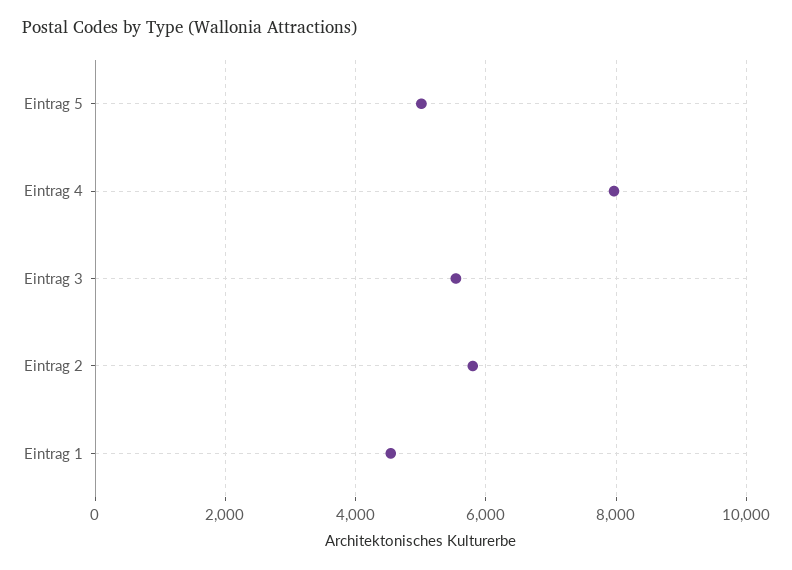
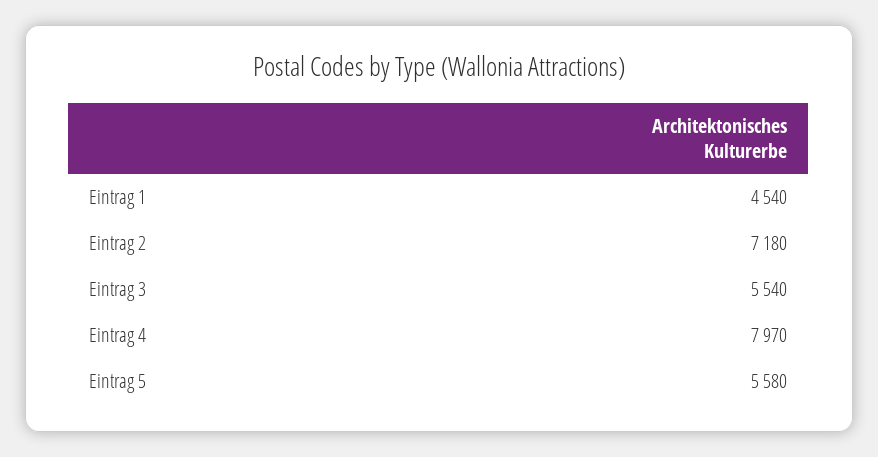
  {
-   "Eintrag 5": 5000,
+   "Eintrag 5": 5580,
    "Eintrag 4": 7970,
    "Eintrag 3": 5540,
-   "Eintrag 2": 5800,
+   "Eintrag 2": 7180,
    "Eintrag 1": 4540
  }

